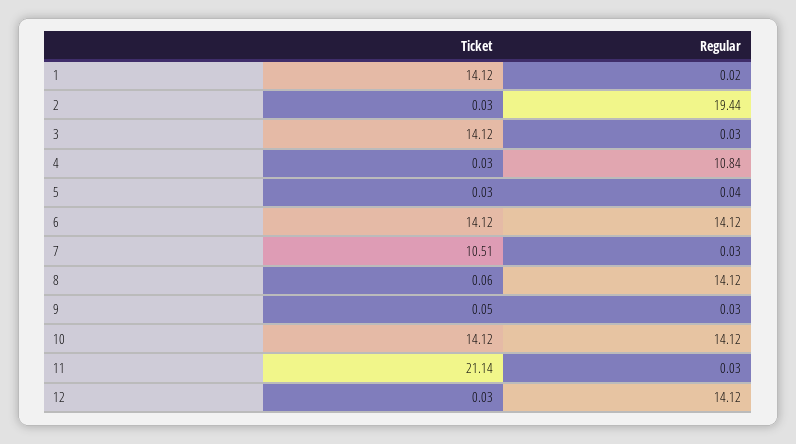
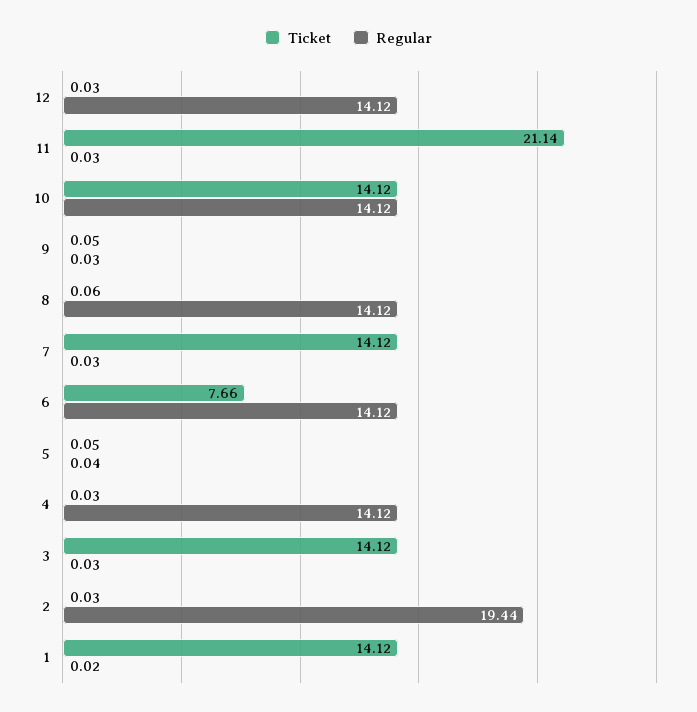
  {
    "Ticket": {
      "1": 14.12,
      "2": 0.03,
      "3": 14.12,
      "4": 0.03,
-     "5": 0.03,
+     "5": 0.05,
-     "6": 14.12,
+     "6": 7.66,
-     "7": 10.51,
+     "7": 14.12,
      "8": 0.06,
      "9": 0.05,
      "10": 14.12,
      "11": 21.14,
      "12": 0.03
    },
    "Regular": {
      "1": 0.02,
      "2": 19.44,
      "3": 0.03,
-     "4": 10.84,
+     "4": 14.12,
      "5": 0.04,
      "6": 14.12,
      "7": 0.03,
      "8": 14.12,
      "9": 0.03,
      "10": 14.12,
      "11": 0.03,
      "12": 14.12
    }
  }

